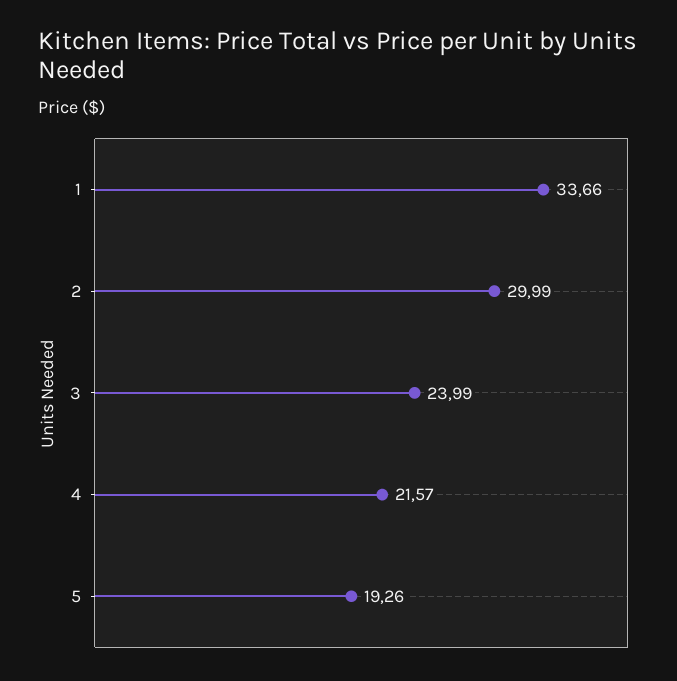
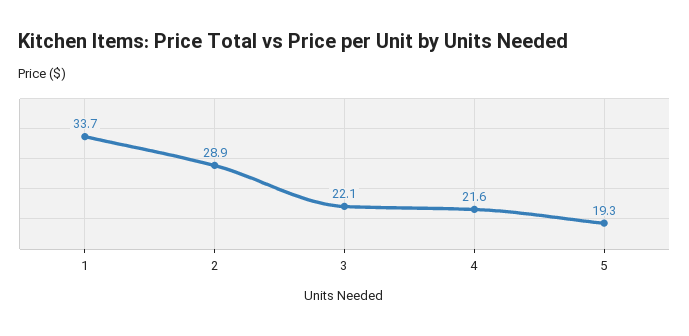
  {
    "1": 33.66,
-   "2": 29.99,
+   "2": 28.9,
-   "3": 23.99,
+   "3": 22.1,
    "4": 21.57,
    "5": 19.26
  }

